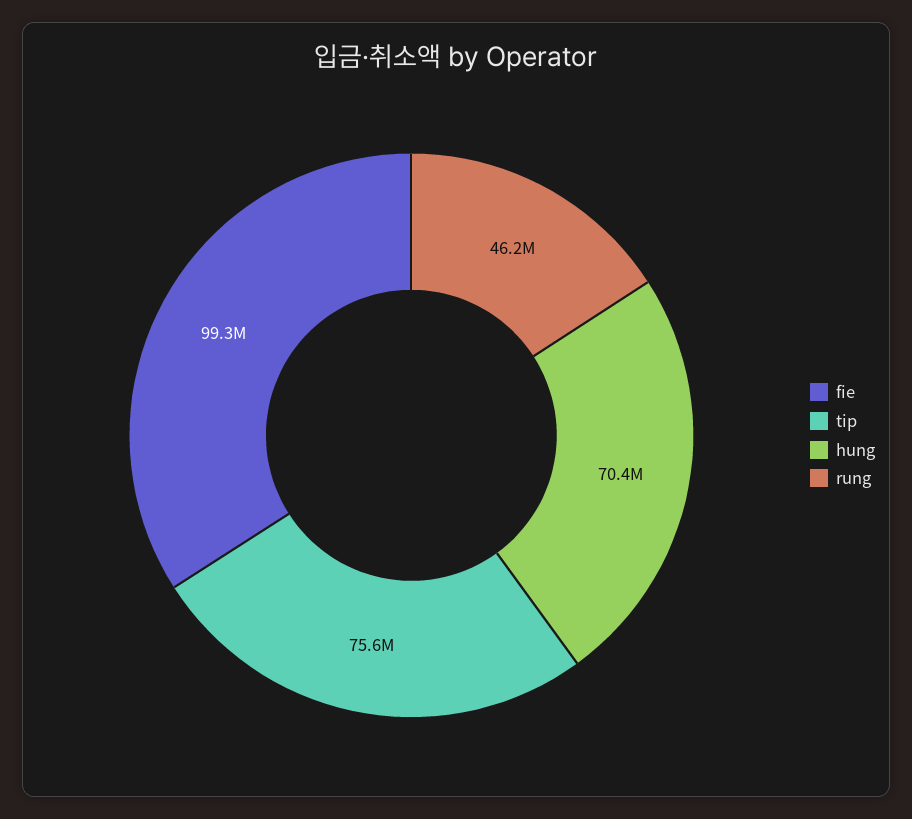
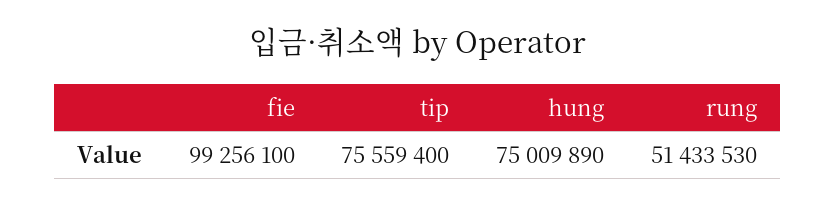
  {
    "fie": 99256100,
    "tip": 75559400,
-   "hung": 70400000,
+   "hung": 75009890,
-   "rung": 46200000
+   "rung": 51433530
  }

